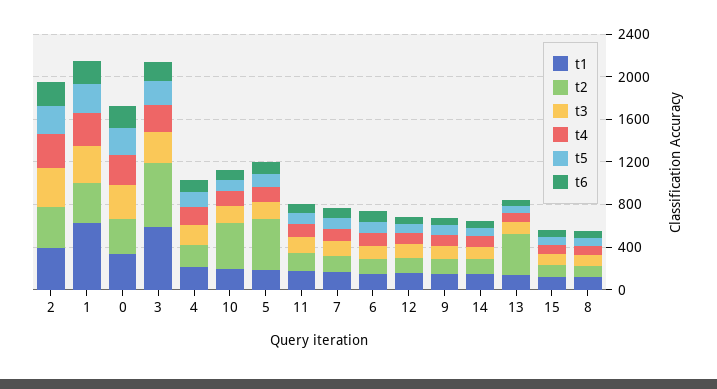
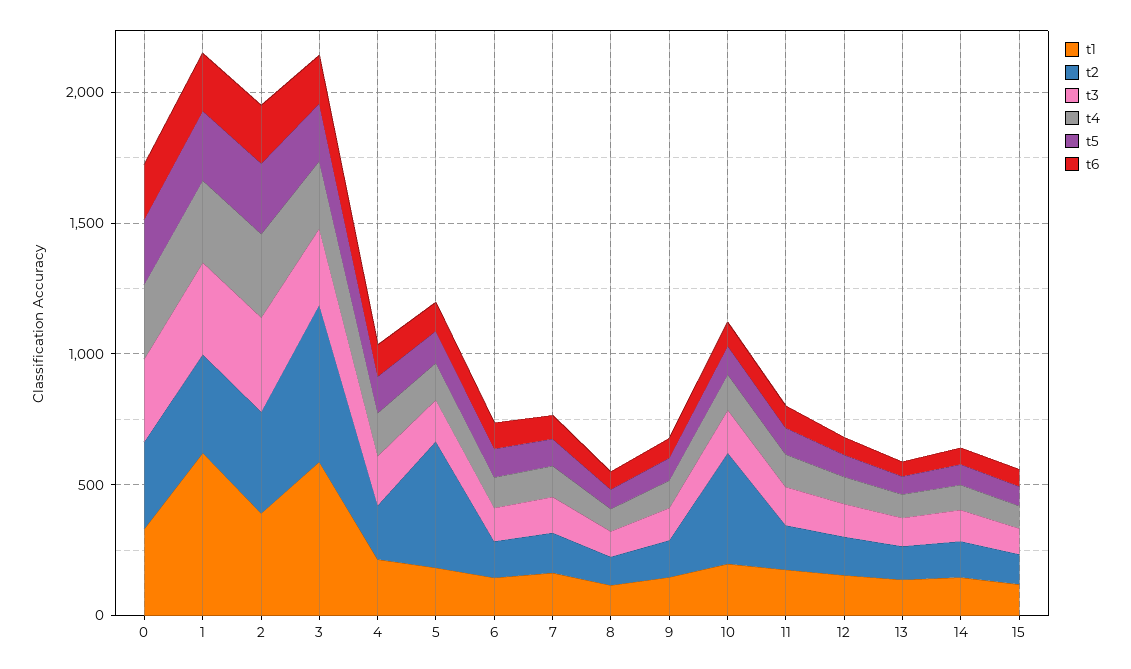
  {
    "t1": {
      "2": 400,
      "1": 600,
      "0": 300,
      "3": 600,
      "4": 200,
      "10": 200,
      "5": 200,
      "11": 200,
      "7": 200,
      "6": 100,
      "12": 200,
      "9": 100,
      "14": 100,
      "13": 100,
      "15": 100,
      "8": 100
    },
    "t2": {
      "2": 400,
      "1": 400,
      "0": 300,
      "3": 600,
      "4": 200,
      "10": 400,
      "5": 500,
      "11": 200,
      "7": 200,
      "6": 100,
      "12": 100,
      "9": 100,
      "14": 100,
-     "13": 400,
+     "13": 100,
      "15": 100,
      "8": 100
    },
    "t3": {
      "2": 400,
      "1": 400,
      "0": 300,
      "3": 300,
      "4": 200,
      "10": 200,
      "5": 200,
      "11": 100,
      "7": 100,
      "6": 100,
      "12": 100,
      "9": 100,
      "14": 100,
      "13": 100,
      "15": 100,
      "8": 100
    },
    "t4": {
      "2": 300,
      "1": 300,
      "0": 300,
      "3": 300,
      "4": 200,
      "10": 100,
      "5": 100,
      "11": 100,
      "7": 100,
      "6": 100,
      "12": 100,
      "9": 100,
      "14": 100,
      "13": 100,
      "15": 100,
      "8": 100
    },
    "t5": {
      "2": 300,
      "1": 300,
      "0": 200,
      "3": 200,
      "4": 100,
      "10": 100,
      "5": 100,
      "11": 100,
      "7": 100,
      "6": 100,
      "12": 100,
      "9": 100,
      "14": 100,
      "13": 100,
      "15": 100,
      "8": 100
    },
    "t6": {
      "2": 200,
      "1": 200,
      "0": 200,
      "3": 200,
      "4": 100,
      "10": 100,
      "5": 100,
      "11": 100,
      "7": 100,
      "6": 100,
      "12": 100,
      "9": 100,
      "14": 100,
      "13": 100,
      "15": 100,
      "8": 100
    }
  }

